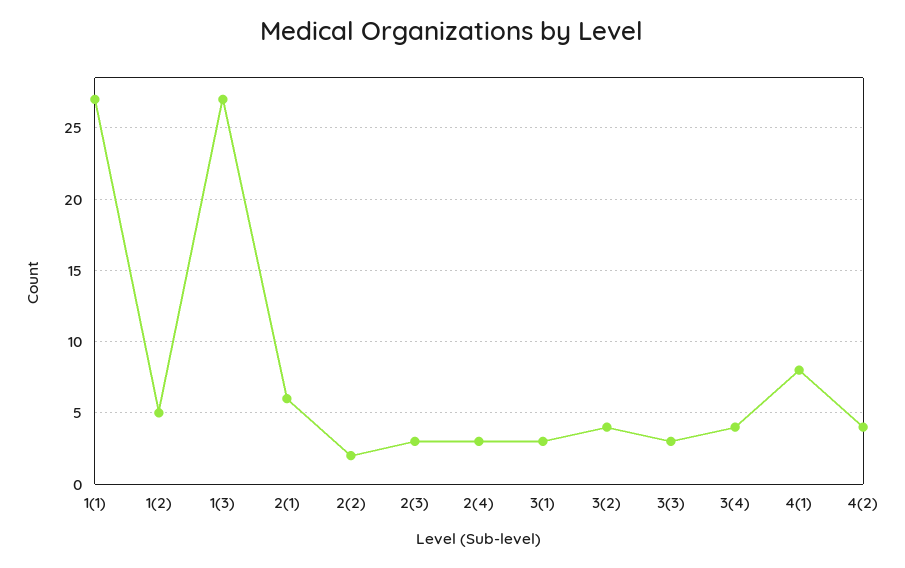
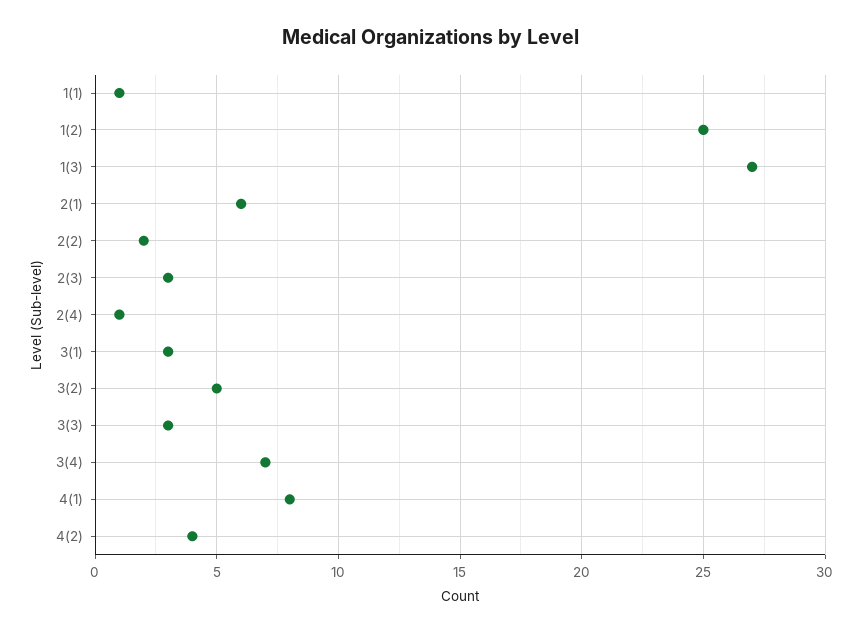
  {
-   "1(1)": 27,
+   "1(1)": 1,
-   "1(2)": 5,
+   "1(2)": 25,
    "1(3)": 27,
    "2(1)": 6,
    "2(2)": 2,
    "2(3)": 3,
-   "2(4)": 3,
+   "2(4)": 1,
    "3(1)": 3,
-   "3(2)": 4,
+   "3(2)": 5,
    "3(3)": 3,
-   "3(4)": 4,
+   "3(4)": 7,
    "4(1)": 8,
    "4(2)": 4
  }

